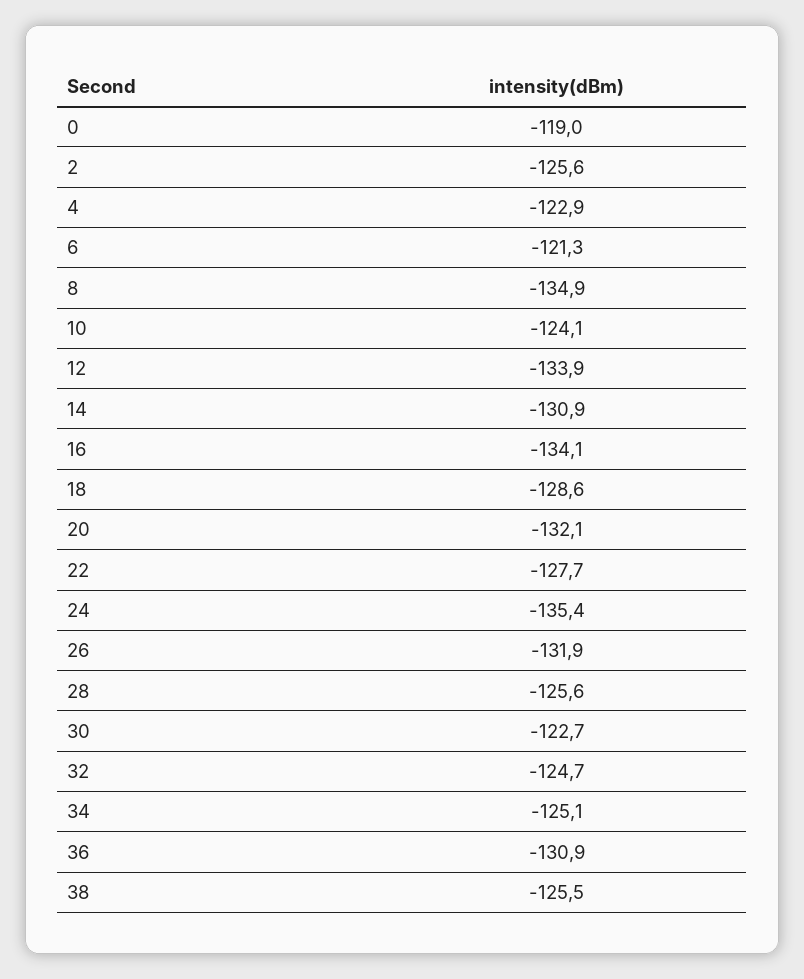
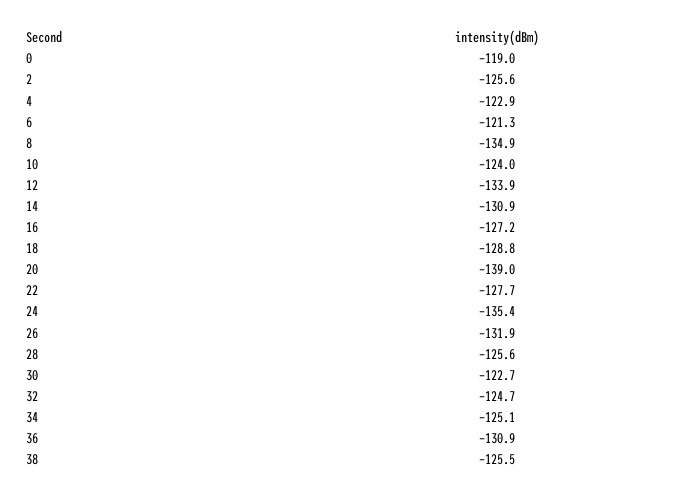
  {
    "0": -119,
    "2": -125.6,
    "4": -122.9,
    "6": -121.3,
    "8": -134.9,
-   "10": -124.1,
+   "10": -124,
    "12": -133.9,
    "14": -130.9,
-   "16": -134.1,
+   "16": -127.2,
-   "18": -128.6,
+   "18": -128.8,
-   "20": -132.1,
+   "20": -139,
    "22": -127.7,
    "24": -135.4,
    "26": -131.9,
    "28": -125.6,
    "30": -122.7,
    "32": -124.7,
    "34": -125.1,
    "36": -130.9,
    "38": -125.5
  }

